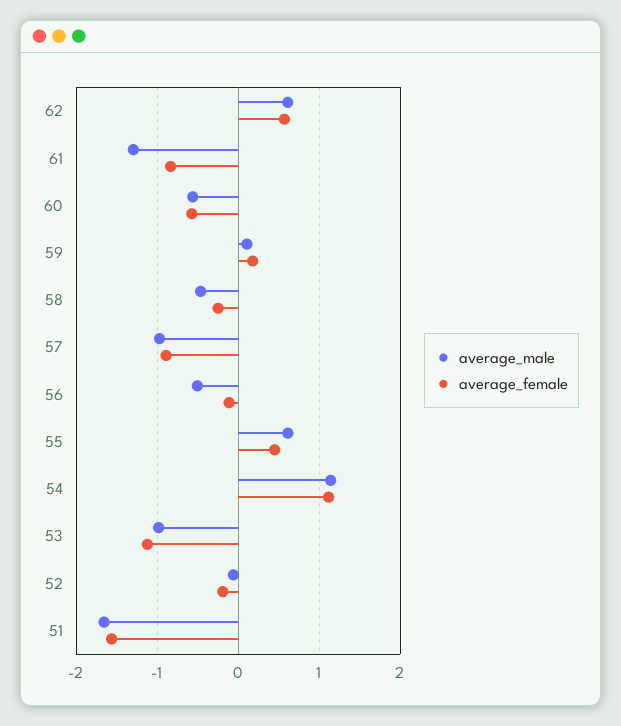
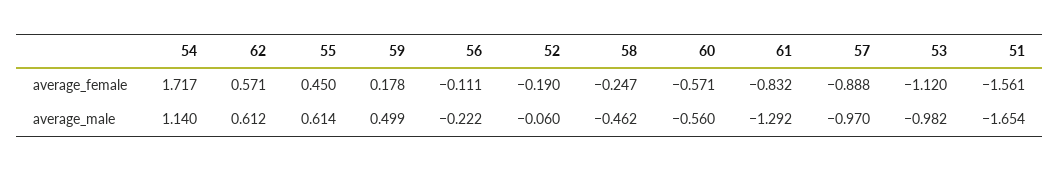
  {
    "average_male": {
      "62": 0.612,
      "61": -1.292,
      "60": -0.56,
-     "59": 0.1,
+     "59": 0.499,
      "58": -0.462,
      "57": -0.97,
-     "56": -0.5,
+     "56": -0.222,
      "55": 0.614,
      "54": 1.14,
      "53": -0.982,
      "52": -0.06,
      "51": -1.654
    },
    "average_female": {
      "62": 0.571,
      "61": -0.832,
      "60": -0.571,
      "59": 0.178,
      "58": -0.247,
      "57": -0.888,
      "56": -0.111,
      "55": 0.45,
-     "54": 1.1,
+     "54": 1.717,
      "53": -1.12,
      "52": -0.19,
      "51": -1.561
    }
  }

